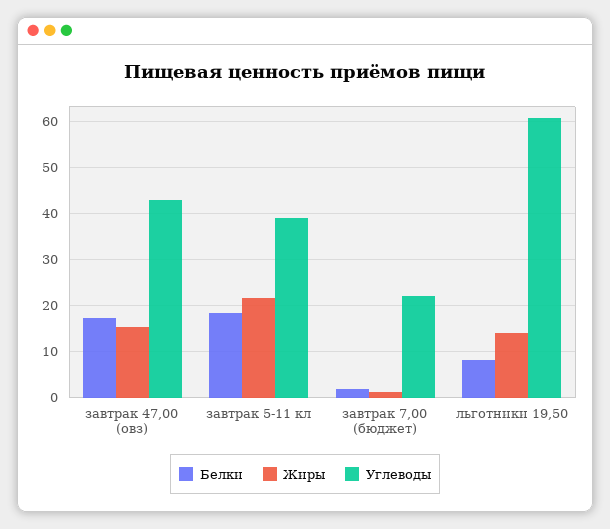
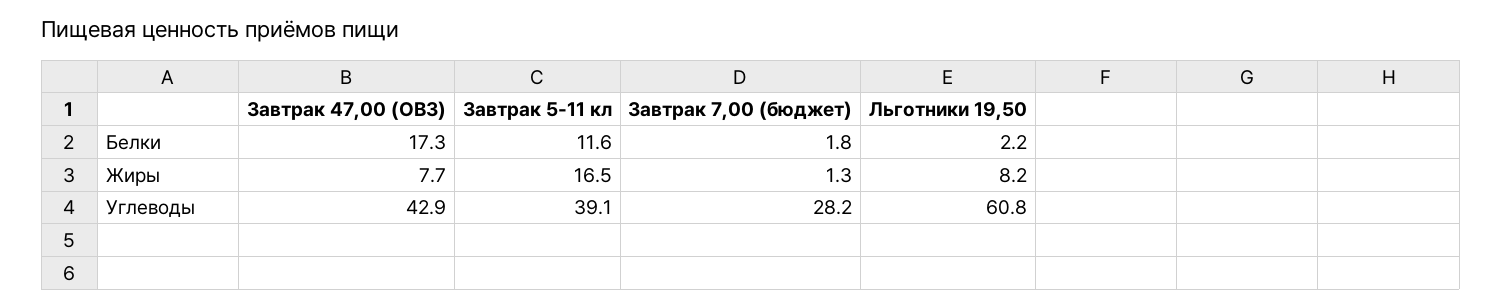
  {
    "Белки": {
      "завтрак 47,00 (овз)": 17.3,
-     "завтрак 5-11 кл": 18,
+     "завтрак 5-11 кл": 11.6,
      "завтрак 7,00 (бюджет)": 1.8,
-     "льготники 19,50": 8
+     "льготники 19,50": 2.2
    },
    "Жиры": {
-     "завтрак 47,00 (овз)": 16,
+     "завтрак 47,00 (овз)": 7.7,
-     "завтрак 5-11 кл": 22,
+     "завтрак 5-11 кл": 16.5,
      "завтрак 7,00 (бюджет)": 1.3,
-     "льготники 19,50": 14
+     "льготники 19,50": 8.2
    },
    "Углеводы": {
      "завтрак 47,00 (овз)": 42.9,
      "завтрак 5-11 кл": 39.1,
-     "завтрак 7,00 (бюджет)": 22,
+     "завтрак 7,00 (бюджет)": 28.2,
      "льготники 19,50": 60.8
    }
  }

